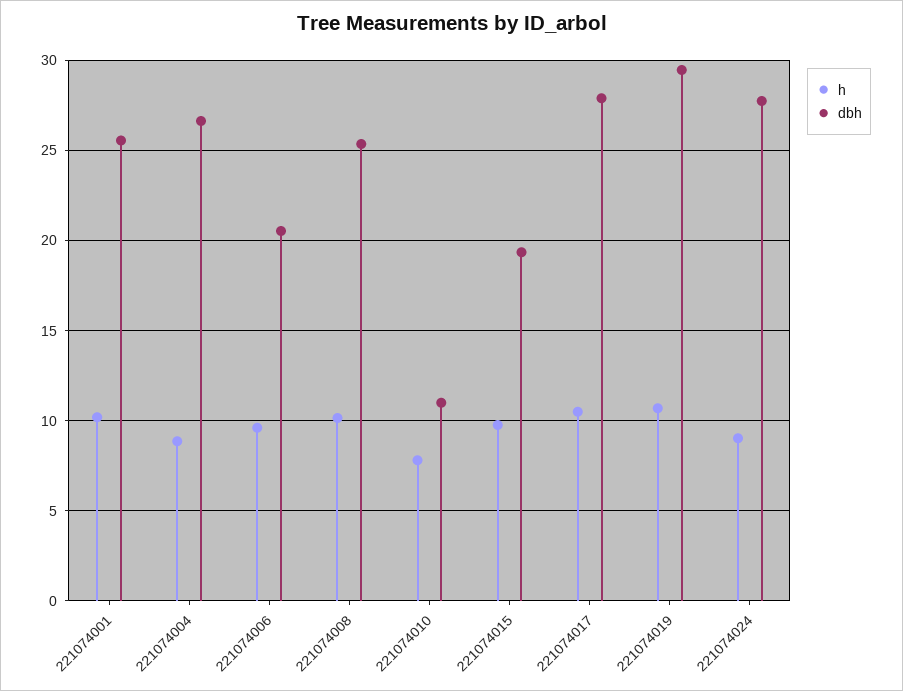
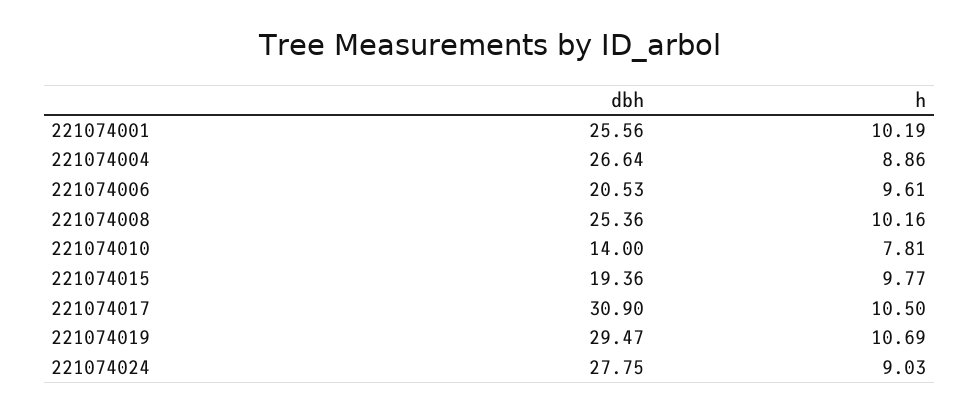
  {
    "h": {
      "221074001": 10.19,
      "221074004": 8.86,
      "221074006": 9.61,
      "221074008": 10.16,
      "221074010": 7.81,
      "221074015": 9.77,
      "221074017": 10.5,
      "221074019": 10.69,
      "221074024": 9.03
    },
    "dbh": {
      "221074001": 25.56,
      "221074004": 26.64,
      "221074006": 20.53,
      "221074008": 25.36,
-     "221074010": 11,
+     "221074010": 14,
      "221074015": 19.36,
-     "221074017": 28,
+     "221074017": 30.9,
      "221074019": 29.47,
      "221074024": 27.75
    }
  }

